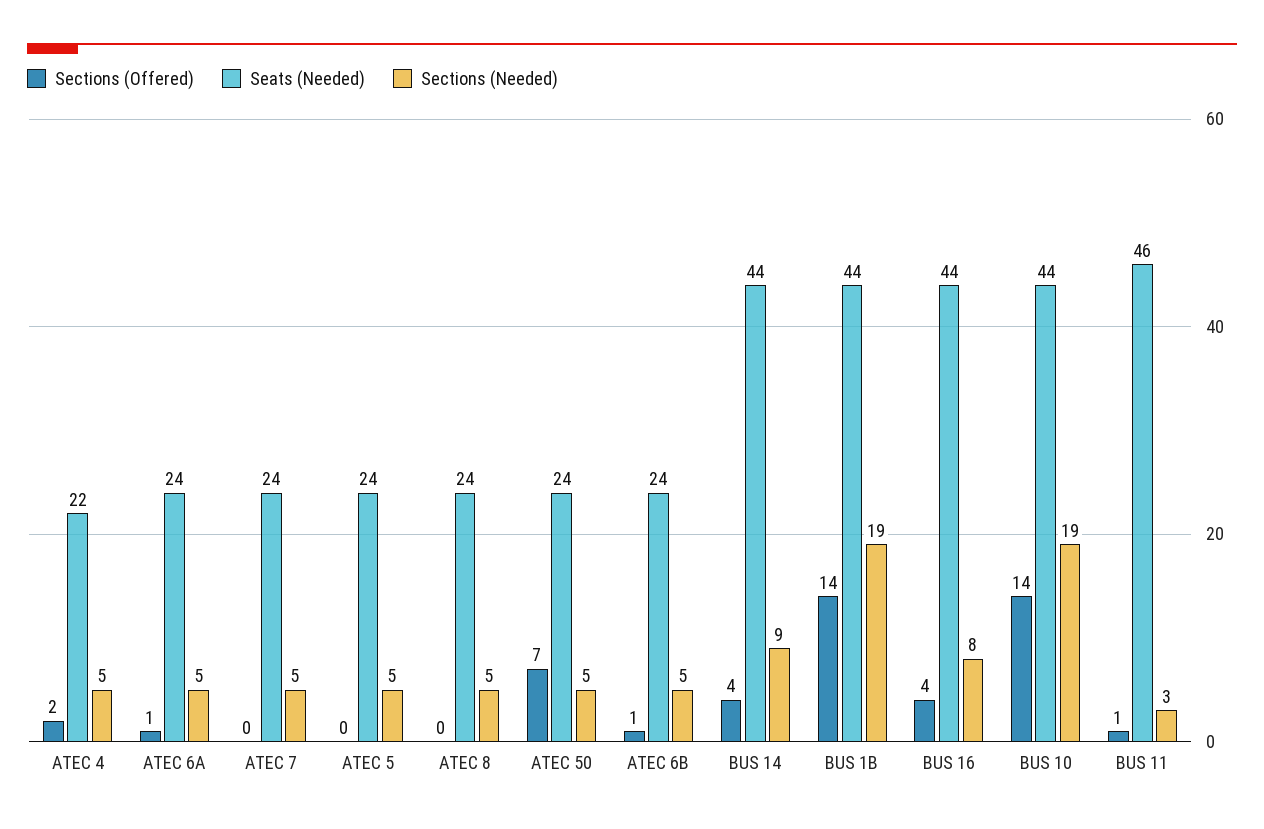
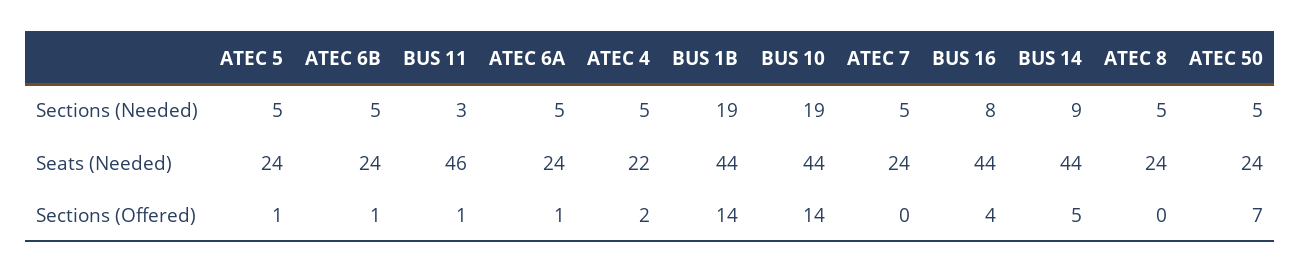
  {
    "Sections (Offered)": {
      "ATEC 4": 2,
      "ATEC 6A": 1,
      "ATEC 7": 0,
-     "ATEC 5": 0,
+     "ATEC 5": 1,
      "ATEC 8": 0,
      "ATEC 50": 7,
      "ATEC 6B": 1,
-     "BUS 14": 4,
+     "BUS 14": 5,
      "BUS 1B": 14,
      "BUS 16": 4,
      "BUS 10": 14,
      "BUS 11": 1
    },
    "Seats (Needed)": {
      "ATEC 4": 22,
      "ATEC 6A": 24,
      "ATEC 7": 24,
      "ATEC 5": 24,
      "ATEC 8": 24,
      "ATEC 50": 24,
      "ATEC 6B": 24,
      "BUS 14": 44,
      "BUS 1B": 44,
      "BUS 16": 44,
      "BUS 10": 44,
      "BUS 11": 46
    },
    "Sections (Needed)": {
      "ATEC 4": 5,
      "ATEC 6A": 5,
      "ATEC 7": 5,
      "ATEC 5": 5,
      "ATEC 8": 5,
      "ATEC 50": 5,
      "ATEC 6B": 5,
      "BUS 14": 9,
      "BUS 1B": 19,
      "BUS 16": 8,
      "BUS 10": 19,
      "BUS 11": 3
    }
  }

